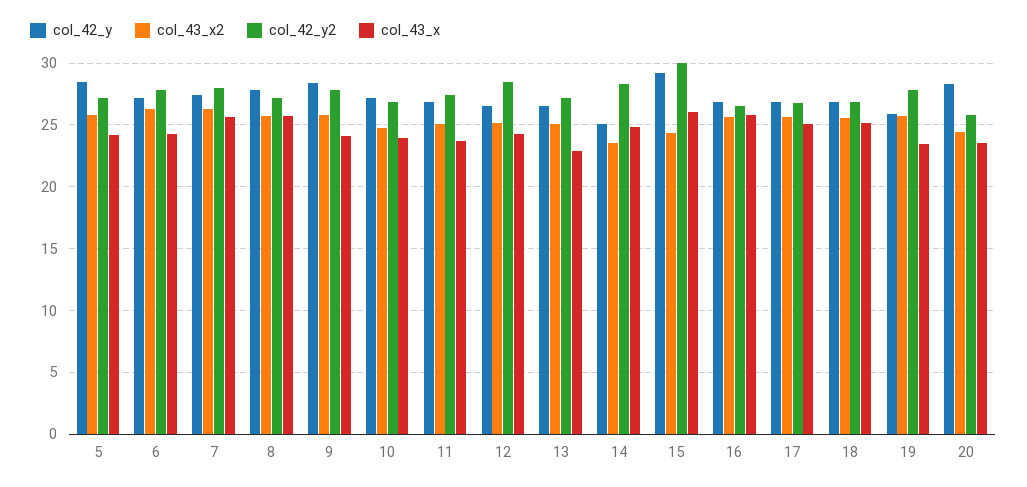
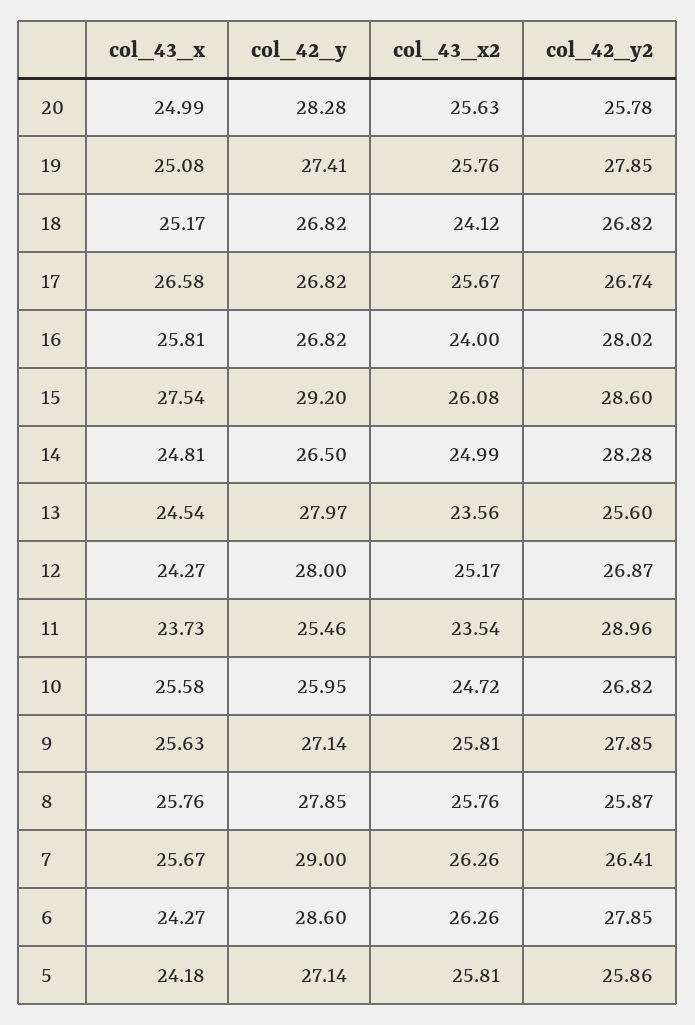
  {
    "col_42_y": {
-     "5": 28.5,
+     "5": 27.14,
-     "6": 27,
+     "6": 28.6,
-     "7": 27.5,
+     "7": 29,
      "8": 27.85,
-     "9": 28.5,
+     "9": 27.14,
-     "10": 27,
+     "10": 25.95,
-     "11": 27,
+     "11": 25.46,
-     "12": 26.5,
+     "12": 28,
-     "13": 26.5,
+     "13": 27.97,
-     "14": 25,
+     "14": 26.5,
      "15": 29.2,
      "16": 26.82,
      "17": 26.82,
      "18": 26.82,
-     "19": 26,
+     "19": 27.41,
      "20": 28.28
    },
    "col_43_x2": {
      "5": 25.81,
      "6": 26.26,
      "7": 26.26,
      "8": 25.76,
      "9": 25.81,
      "10": 24.72,
-     "11": 25,
+     "11": 23.54,
      "12": 25.17,
-     "13": 25,
+     "13": 23.56,
-     "14": 23.5,
+     "14": 24.99,
-     "15": 24.5,
+     "15": 26.08,
-     "16": 25.5,
+     "16": 24,
      "17": 25.67,
-     "18": 25.5,
+     "18": 24.12,
      "19": 25.76,
-     "20": 24.5
+     "20": 25.63
    },
    "col_42_y2": {
-     "5": 27,
+     "5": 25.86,
      "6": 27.85,
-     "7": 28,
+     "7": 26.41,
-     "8": 27,
+     "8": 25.87,
      "9": 27.85,
      "10": 26.82,
-     "11": 27.5,
+     "11": 28.96,
-     "12": 28.5,
+     "12": 26.87,
-     "13": 27,
+     "13": 25.6,
      "14": 28.28,
-     "15": 30,
+     "15": 28.6,
-     "16": 26.5,
+     "16": 28.02,
      "17": 26.74,
      "18": 26.82,
      "19": 27.85,
      "20": 25.78
    },
    "col_43_x": {
      "5": 24.18,
      "6": 24.27,
      "7": 25.67,
      "8": 25.76,
-     "9": 24,
+     "9": 25.63,
-     "10": 24,
+     "10": 25.58,
      "11": 23.73,
      "12": 24.27,
-     "13": 23,
+     "13": 24.54,
      "14": 24.81,
-     "15": 26,
+     "15": 27.54,
      "16": 25.81,
-     "17": 25,
+     "17": 26.58,
      "18": 25.17,
-     "19": 23.5,
+     "19": 25.08,
-     "20": 23.5
+     "20": 24.99
    }
  }

